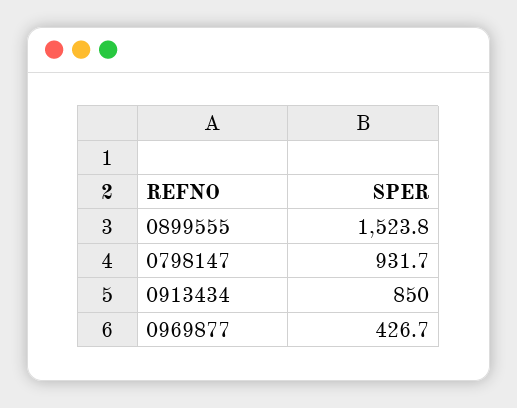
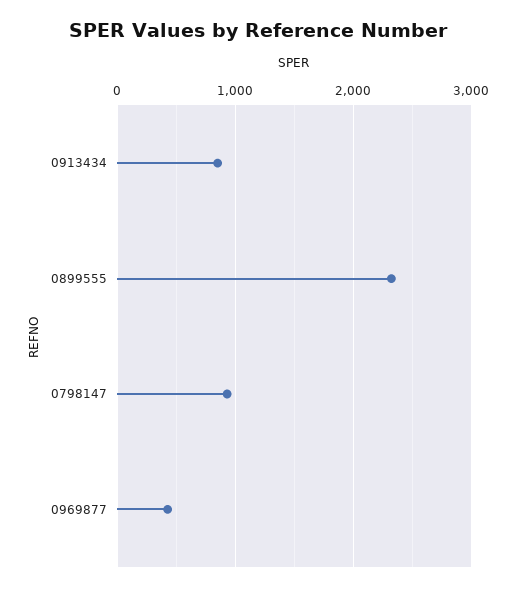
  {
-   "0899555": 1523.8,
+   "0899555": 2300,
    "0798147": 931.7,
    "0913434": 850,
    "0969877": 426.7
  }

